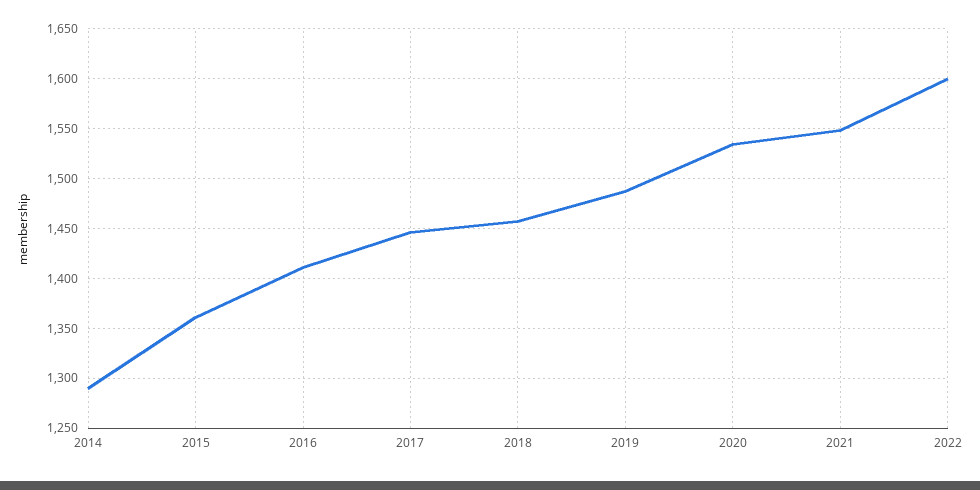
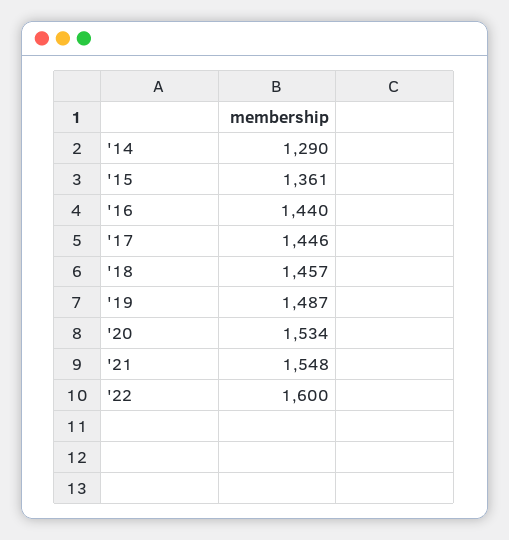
  {
    "2014": 1290,
    "2015": 1361,
-   "2016": 1410,
+   "2016": 1440,
    "2017": 1446,
    "2018": 1457,
    "2019": 1487,
    "2020": 1534,
    "2021": 1548,
    "2022": 1600
  }

